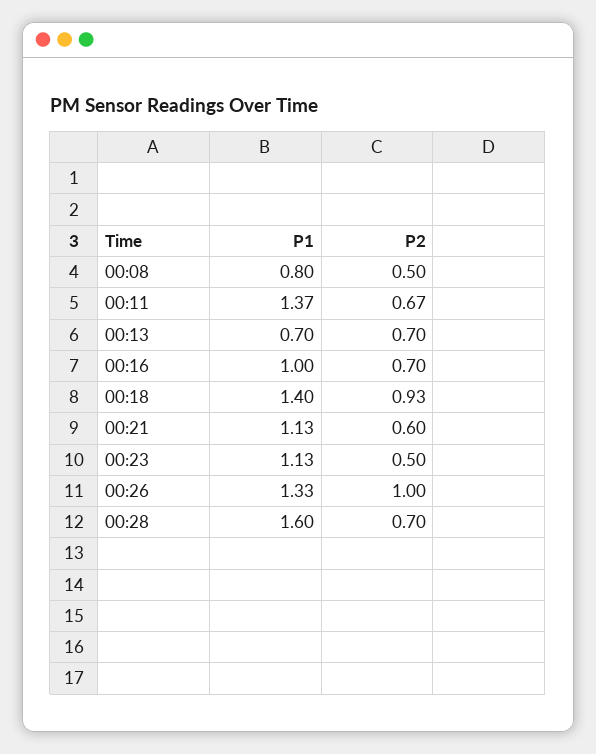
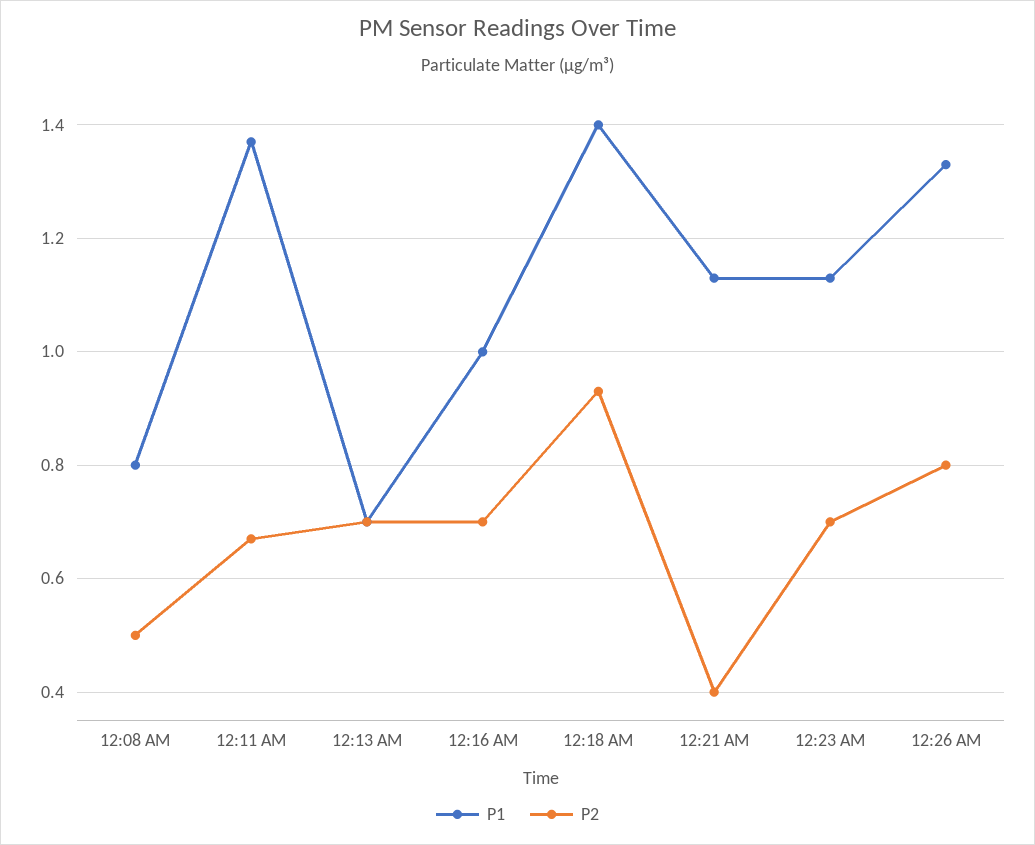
  {
    "P1": {
      "00:08": 0.8,
      "00:11": 1.37,
      "00:13": 0.7,
      "00:16": 1,
      "00:18": 1.4,
      "00:21": 1.13,
      "00:23": 1.13,
-     "00:26": 1.33,
+     "00:26": 1.33
-     "00:28": 1.6
    },
    "P2": {
      "00:08": 0.5,
      "00:11": 0.67,
      "00:13": 0.7,
      "00:16": 0.7,
      "00:18": 0.93,
-     "00:21": 0.6,
+     "00:21": 0.4,
-     "00:23": 0.5,
+     "00:23": 0.7,
-     "00:26": 1,
+     "00:26": 0.8
-     "00:28": 0.7
    }
  }

